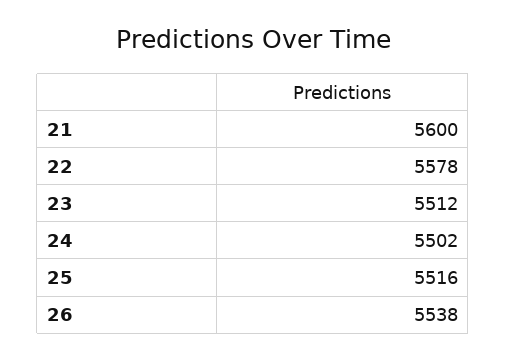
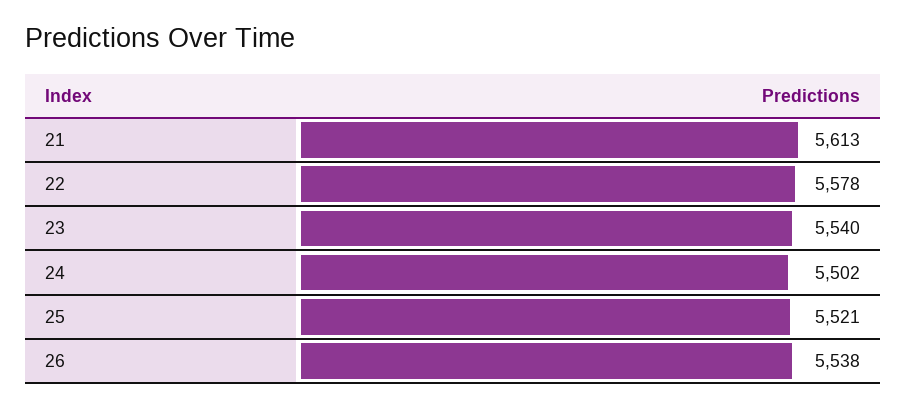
  {
-   "21": 5600,
+   "21": 5613,
    "22": 5578,
-   "23": 5512,
+   "23": 5540,
    "24": 5502,
-   "25": 5516,
+   "25": 5521,
    "26": 5538
  }

